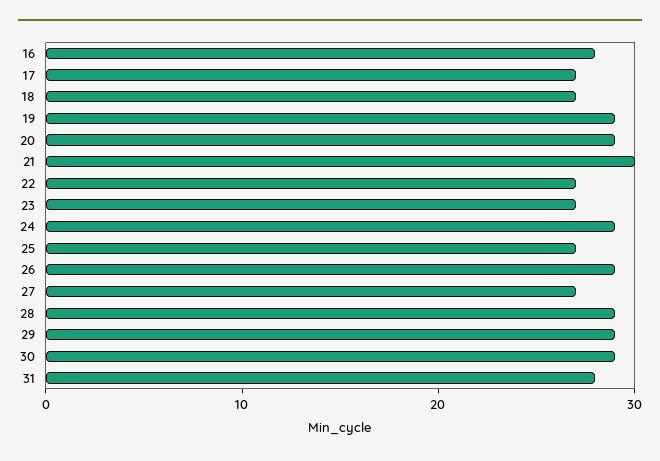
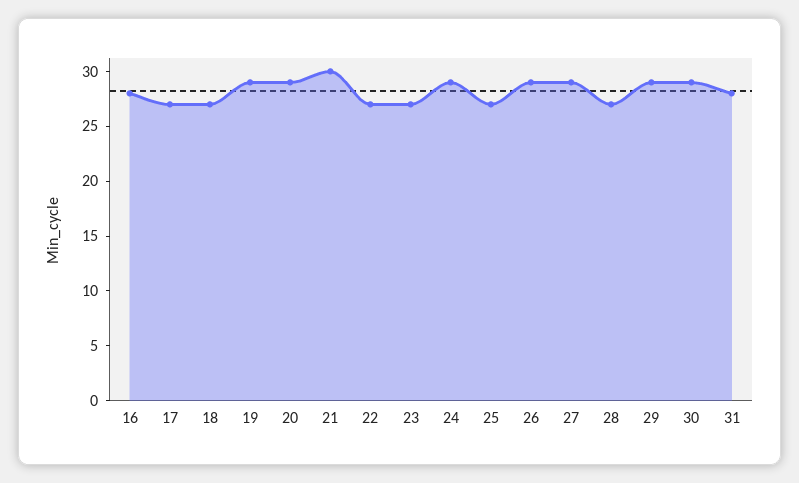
  {
    "16": 28,
    "17": 27,
    "18": 27,
    "19": 29,
    "20": 29,
    "21": 30,
    "22": 27,
    "23": 27,
    "24": 29,
    "25": 27,
    "26": 29,
-   "27": 27,
+   "27": 29,
-   "28": 29,
+   "28": 27,
    "29": 29,
    "30": 29,
    "31": 28
  }

